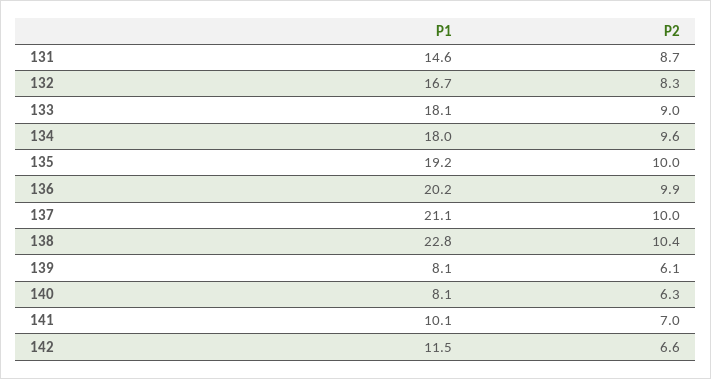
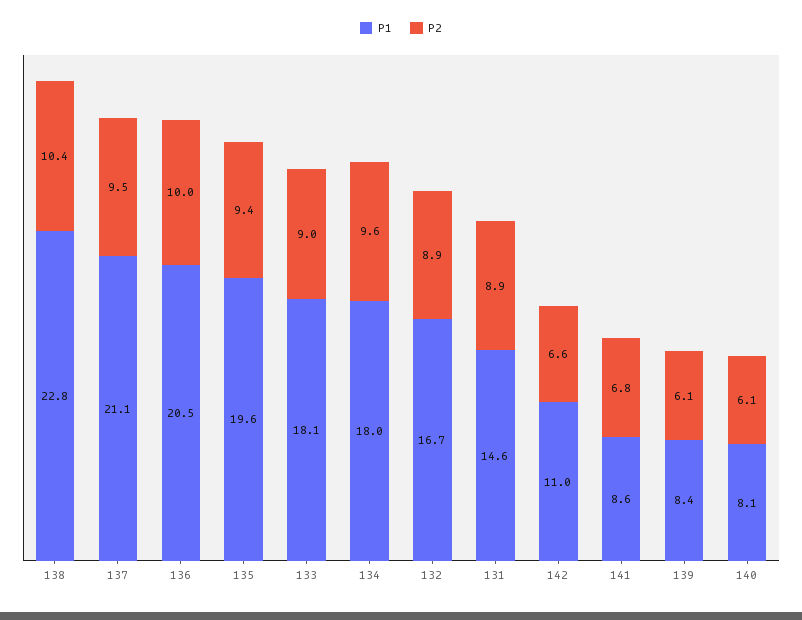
  {
    "P1": {
      "131": 14.6,
      "132": 16.7,
      "133": 18.1,
      "134": 18,
-     "135": 19.2,
+     "135": 19.6,
-     "136": 20.2,
+     "136": 20.5,
      "137": 21.1,
      "138": 22.8,
-     "139": 8.1,
+     "139": 8.4,
      "140": 8.1,
-     "141": 10.1,
+     "141": 8.6,
-     "142": 11.5
+     "142": 11
    },
    "P2": {
-     "131": 8.7,
+     "131": 8.9,
-     "132": 8.3,
+     "132": 8.9,
      "133": 9,
      "134": 9.6,
-     "135": 10,
+     "135": 9.4,
-     "136": 9.9,
+     "136": 10,
-     "137": 10,
+     "137": 9.5,
      "138": 10.4,
      "139": 6.1,
-     "140": 6.3,
+     "140": 6.1,
-     "141": 7,
+     "141": 6.8,
      "142": 6.6
    }
  }

